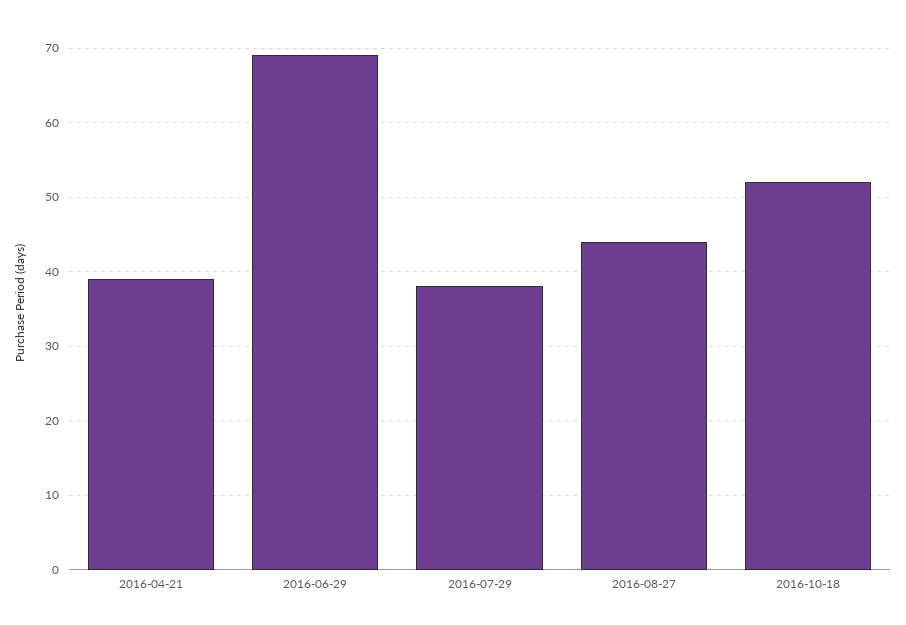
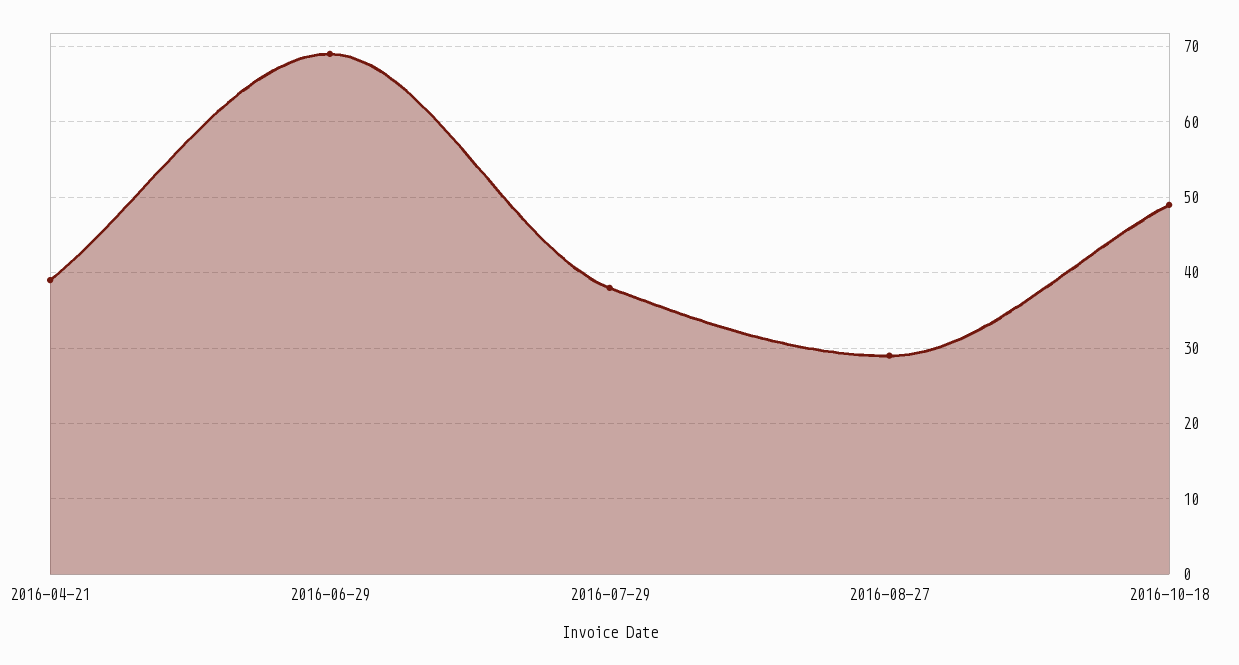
  {
    "2016-04-21": 39,
    "2016-06-29": 69,
    "2016-07-29": 38,
-   "2016-08-27": 44,
+   "2016-08-27": 29,
-   "2016-10-18": 52
+   "2016-10-18": 49
  }

